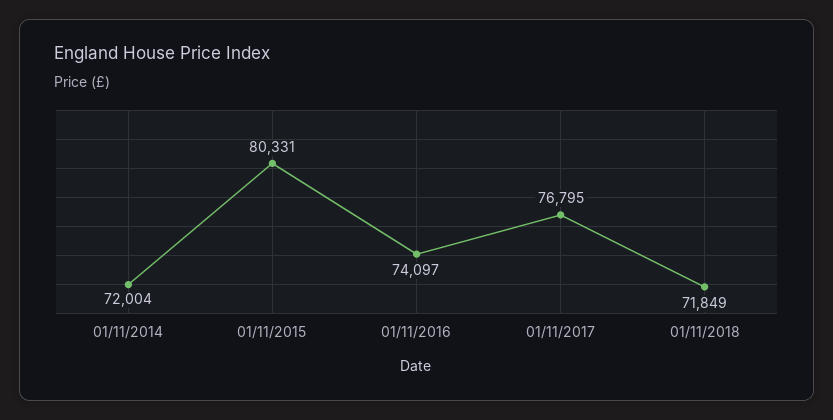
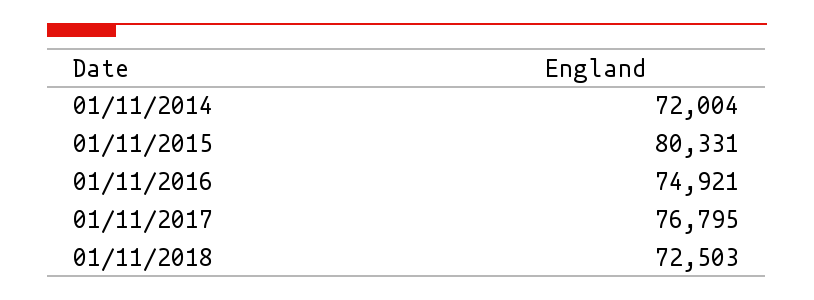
  {
    "01/11/2014": 72004,
    "01/11/2015": 80331,
-   "01/11/2016": 74097,
+   "01/11/2016": 74921,
    "01/11/2017": 76795,
-   "01/11/2018": 71849
+   "01/11/2018": 72503
  }

